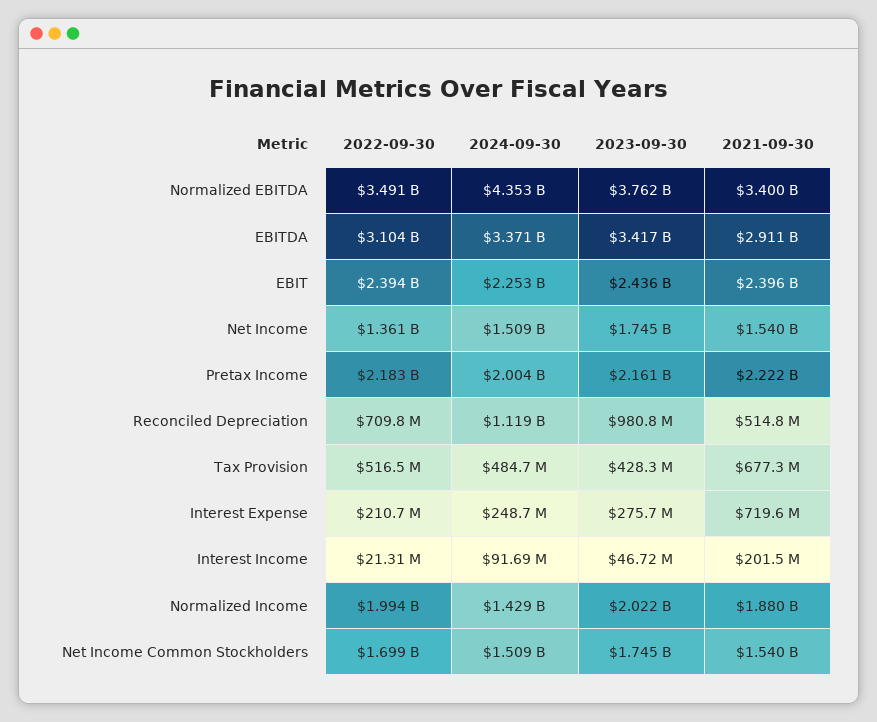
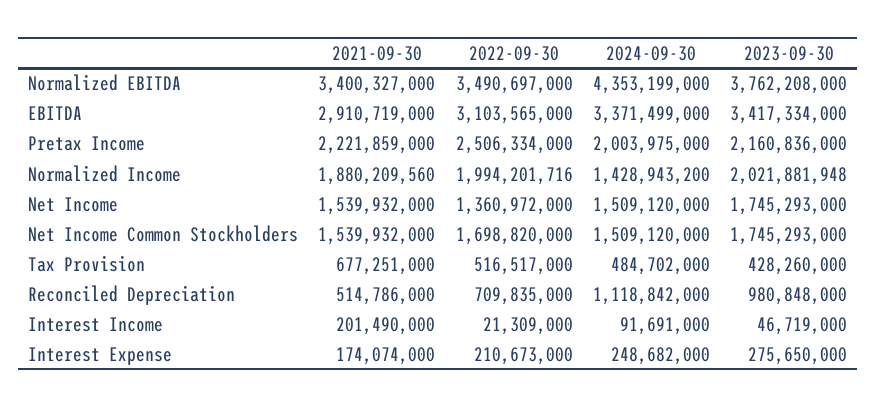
  {
    "2022-09-30": {
      "Normalized EBITDA": 3490697000,
      "EBITDA": 3103565000,
-     "EBIT": 2394000000,
      "Net Income": 1360972000,
-     "Pretax Income": 2183000000,
+     "Pretax Income": 2506334000,
      "Reconciled Depreciation": 709835000,
      "Tax Provision": 516517000,
      "Interest Expense": 210673000,
      "Interest Income": 21309000,
      "Normalized Income": 1994201716,
      "Net Income Common Stockholders": 1698820000
    },
    "2024-09-30": {
      "Normalized EBITDA": 4353199000,
      "EBITDA": 3371499000,
-     "EBIT": 2253000000,
      "Net Income": 1509120000,
      "Pretax Income": 2003975000,
      "Reconciled Depreciation": 1118842000,
      "Tax Provision": 484702000,
      "Interest Expense": 248682000,
      "Interest Income": 91691000,
      "Normalized Income": 1428943200,
      "Net Income Common Stockholders": 1509120000
    },
    "2023-09-30": {
      "Normalized EBITDA": 3762208000,
      "EBITDA": 3417334000,
-     "EBIT": 2436000000,
      "Net Income": 1745293000,
      "Pretax Income": 2160836000,
      "Reconciled Depreciation": 980848000,
      "Tax Provision": 428260000,
      "Interest Expense": 275650000,
      "Interest Income": 46719000,
      "Normalized Income": 2021881948,
      "Net Income Common Stockholders": 1745293000
    },
    "2021-09-30": {
      "Normalized EBITDA": 3400327000,
      "EBITDA": 2910719000,
-     "EBIT": 2396000000,
      "Net Income": 1539932000,
      "Pretax Income": 2221859000,
      "Reconciled Depreciation": 514786000,
      "Tax Provision": 677251000,
-     "Interest Expense": 719600000,
+     "Interest Expense": 174074000,
      "Interest Income": 201490000,
      "Normalized Income": 1880209560,
      "Net Income Common Stockholders": 1539932000
    }
  }

